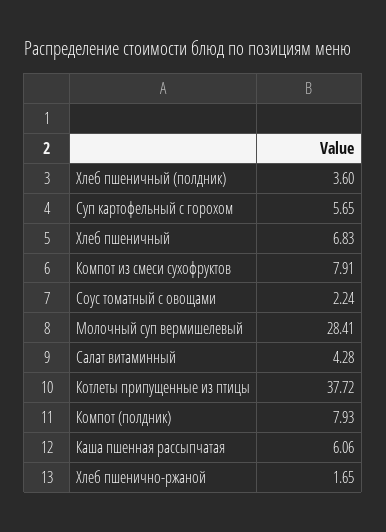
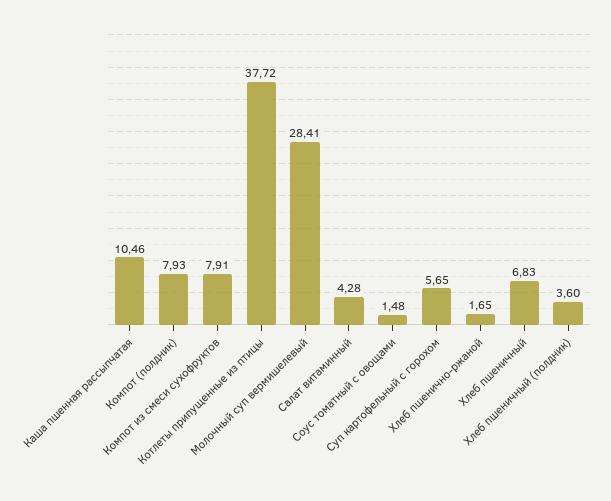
  {
    "Хлеб пшеничный (полдник)": 3.6,
    "Суп картофельный с горохом": 5.65,
    "Хлеб пшеничный": 6.83,
    "Компот из смеси сухофруктов": 7.91,
-   "Соус томатный с овощами": 2.24,
+   "Соус томатный с овощами": 1.48,
    "Молочный суп вермишелевый": 28.41,
    "Салат витаминный": 4.28,
    "Котлеты припущенные из птицы": 37.72,
    "Компот (полдник)": 7.93,
-   "Каша пшенная рассыпчатая": 6.06,
+   "Каша пшенная рассыпчатая": 10.46,
    "Хлеб пшенично-ржаной": 1.65
  }

